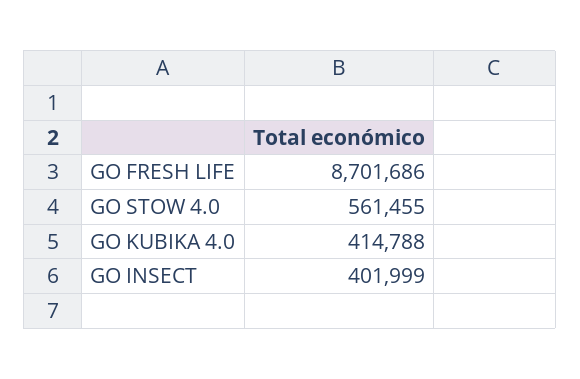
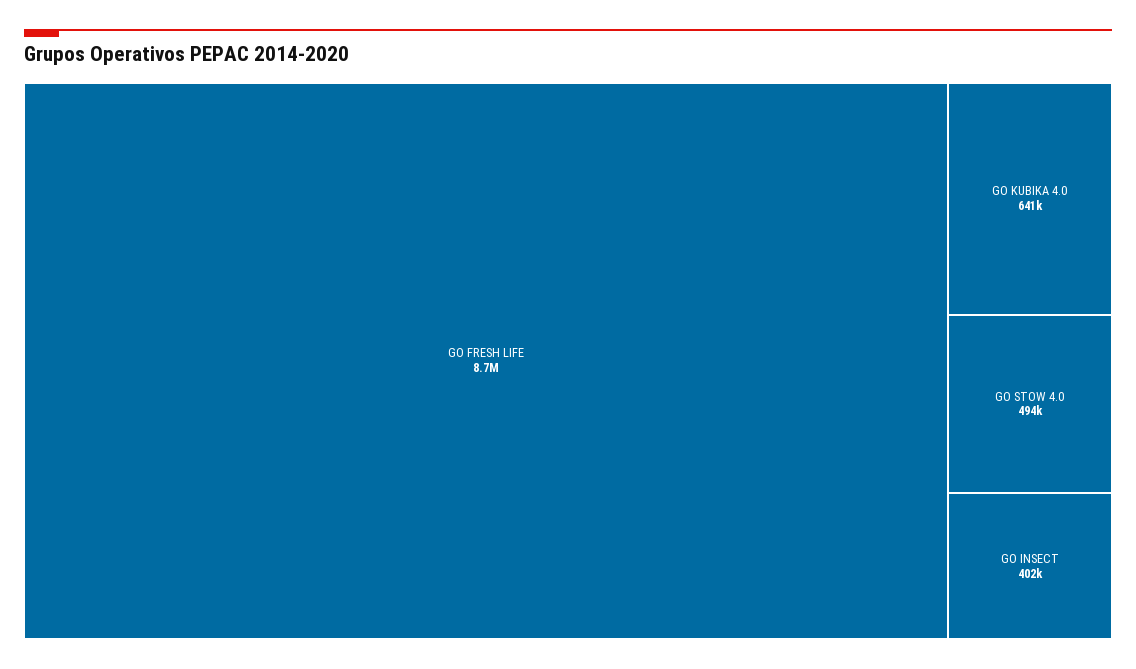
  {
    "GO FRESH LIFE": 8701686,
-   "GO STOW 4.0": 561455,
+   "GO STOW 4.0": 494000,
-   "GO KUBIKA 4.0": 414788,
+   "GO KUBIKA 4.0": 641000,
    "GO INSECT": 401999
  }

